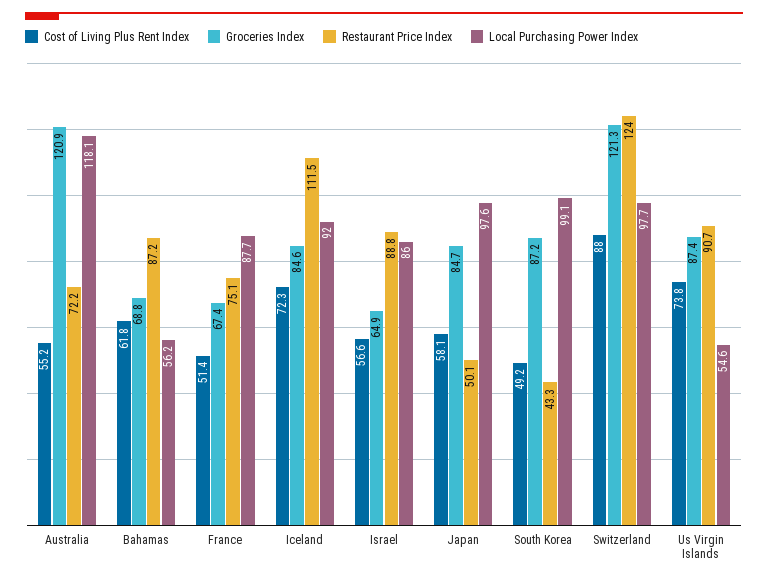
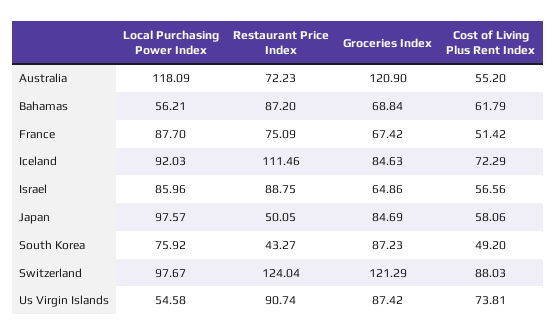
  {
    "Cost of Living Plus Rent Index": {
      "Australia": 55.2,
      "Bahamas": 61.79,
      "France": 51.42,
      "Iceland": 72.29,
      "Israel": 56.56,
      "Japan": 58.06,
      "South Korea": 49.2,
      "Switzerland": 88.03,
      "Us Virgin Islands": 73.81
    },
    "Groceries Index": {
      "Australia": 120.9,
      "Bahamas": 68.84,
      "France": 67.42,
      "Iceland": 84.63,
      "Israel": 64.86,
      "Japan": 84.69,
      "South Korea": 87.23,
      "Switzerland": 121.29,
      "Us Virgin Islands": 87.42
    },
    "Restaurant Price Index": {
      "Australia": 72.23,
      "Bahamas": 87.2,
      "France": 75.09,
      "Iceland": 111.46,
      "Israel": 88.75,
      "Japan": 50.05,
      "South Korea": 43.27,
      "Switzerland": 124.04,
      "Us Virgin Islands": 90.74
    },
    "Local Purchasing Power Index": {
      "Australia": 118.09,
      "Bahamas": 56.21,
      "France": 87.7,
      "Iceland": 92.03,
      "Israel": 85.96,
      "Japan": 97.57,
-     "South Korea": 99.1,
+     "South Korea": 75.92,
      "Switzerland": 97.67,
      "Us Virgin Islands": 54.58
    }
  }

